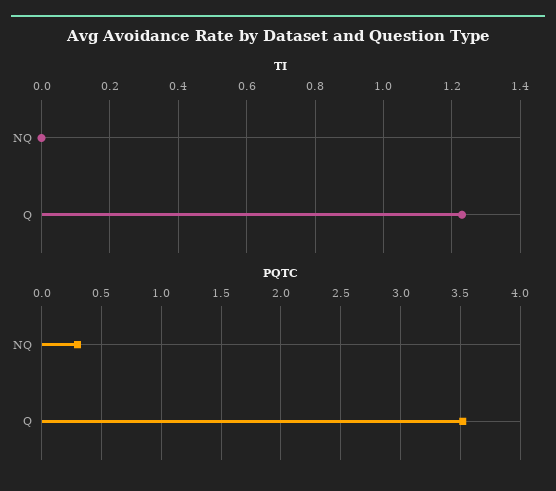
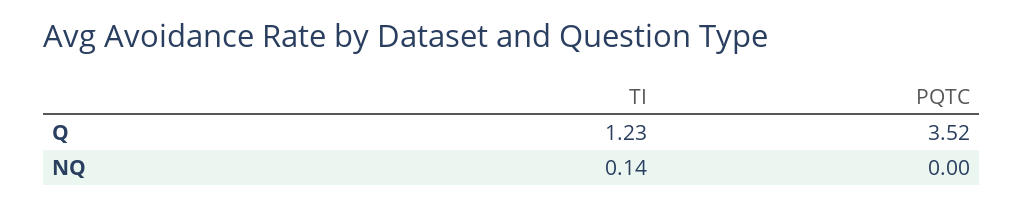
  {
    "TI": {
-     "NQ": 0,
+     "NQ": 0.14,
      "Q": 1.23
    },
    "PQTC": {
-     "NQ": 0.3,
+     "NQ": 0,
      "Q": 3.52
    }
  }

